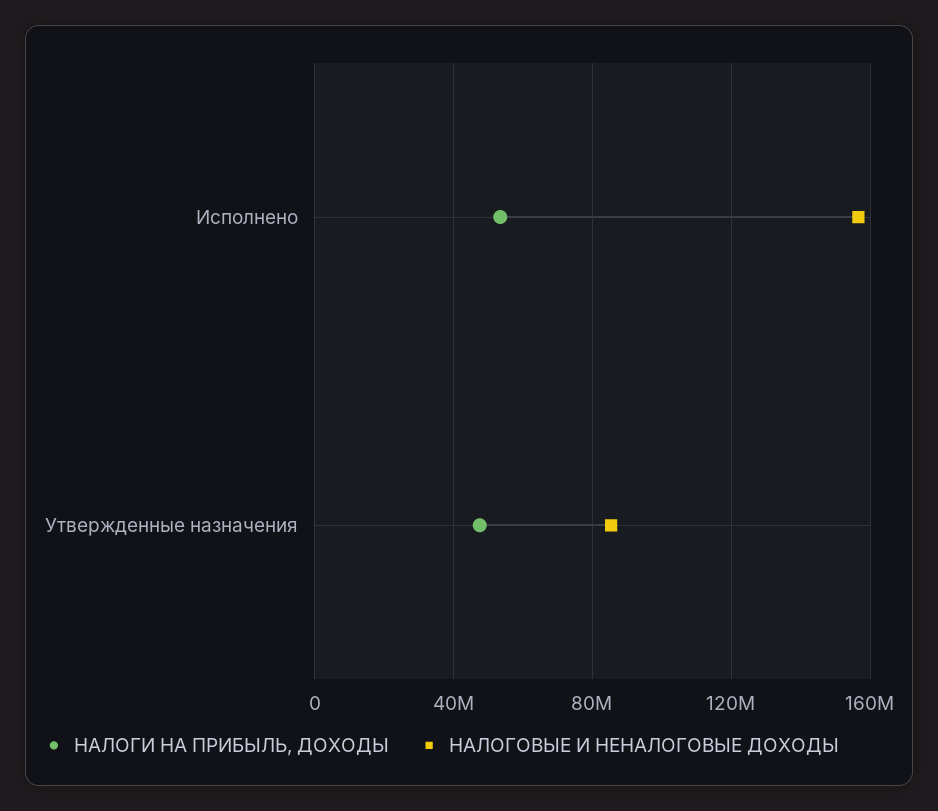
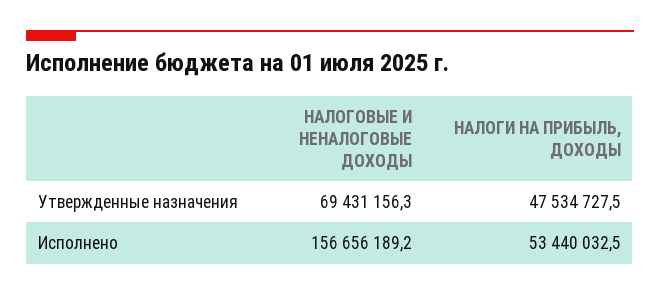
  {
    "НАЛОГИ НА ПРИБЫЛЬ, ДОХОДЫ": {
      "Исполнено": 53440032.5,
      "Утвержденные назначения": 47534727.5
    },
    "НАЛОГОВЫЕ И НЕНАЛОГОВЫЕ ДОХОДЫ": {
      "Исполнено": 156656189.2,
-     "Утвержденные назначения": 85000000
+     "Утвержденные назначения": 69431156.3
    }
  }

